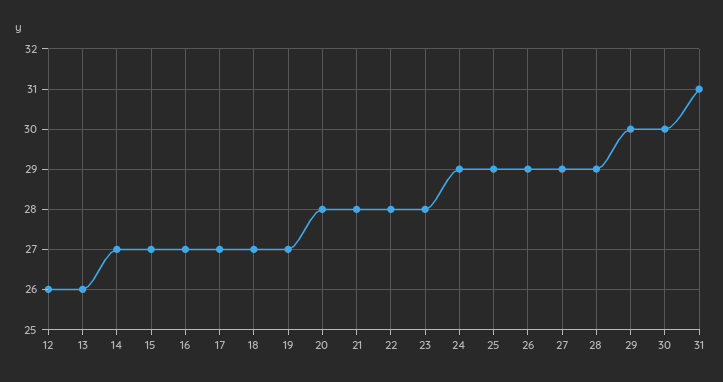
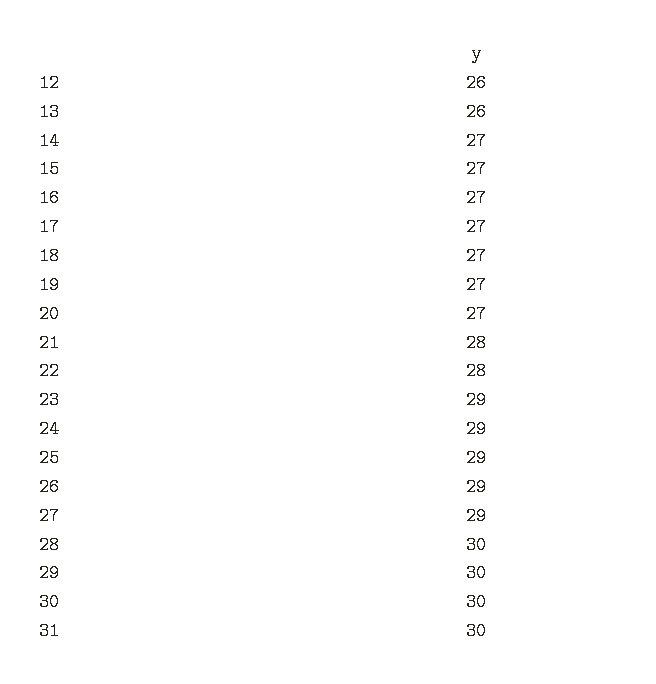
  {
    "12": 26,
    "13": 26,
    "14": 27,
    "15": 27,
    "16": 27,
    "17": 27,
    "18": 27,
    "19": 27,
-   "20": 28,
+   "20": 27,
    "21": 28,
    "22": 28,
-   "23": 28,
+   "23": 29,
    "24": 29,
    "25": 29,
    "26": 29,
    "27": 29,
-   "28": 29,
+   "28": 30,
    "29": 30,
    "30": 30,
-   "31": 31
+   "31": 30
  }

